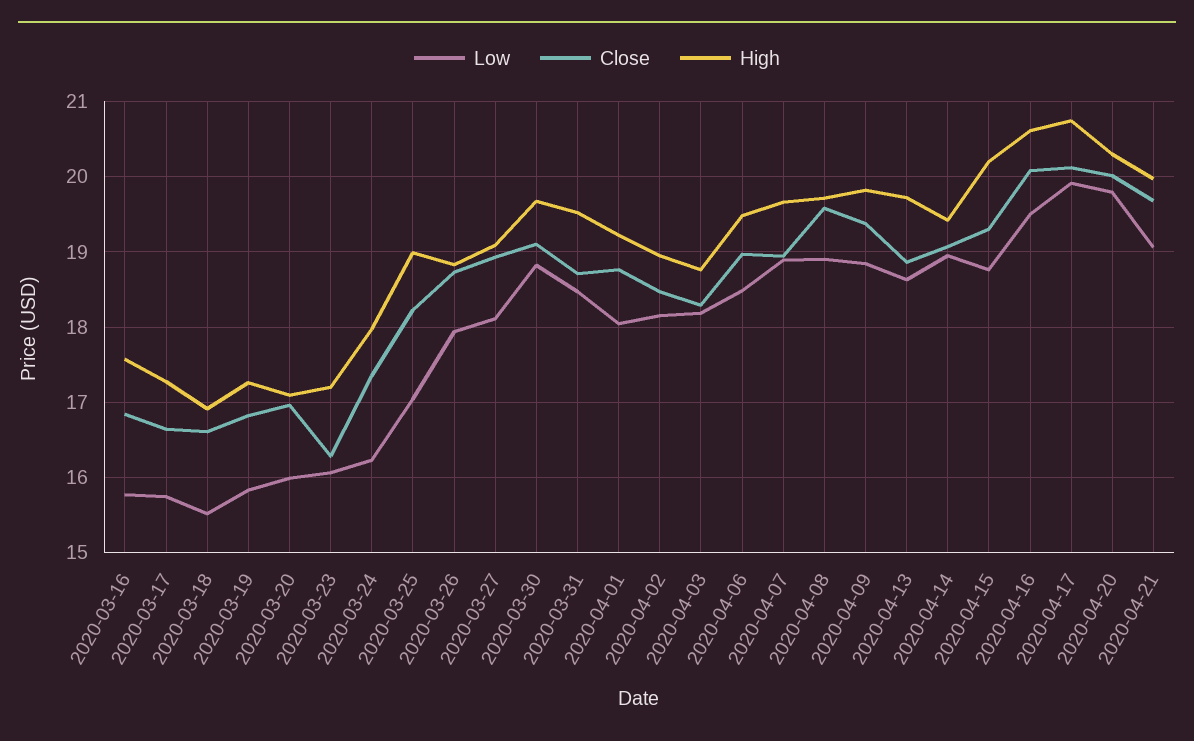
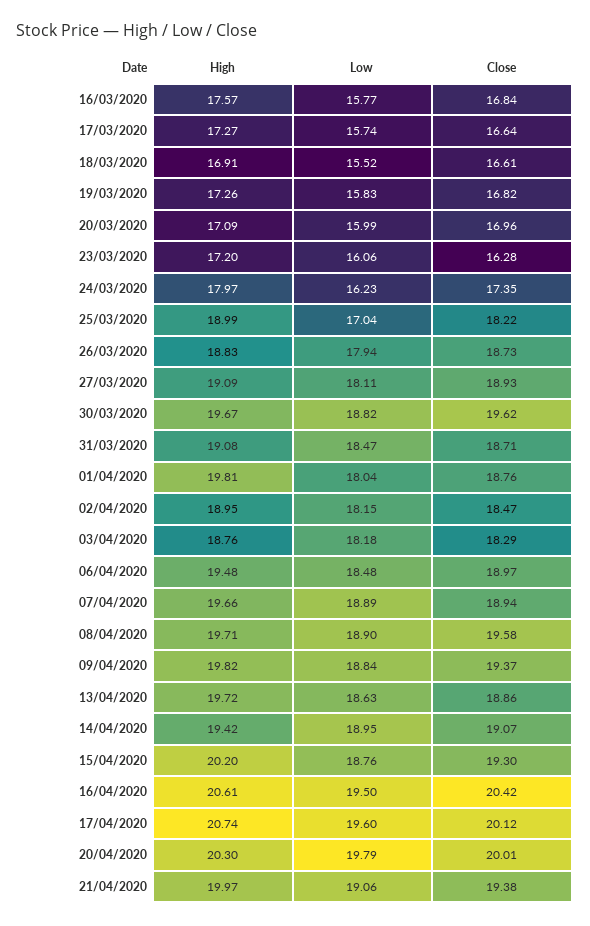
  {
    "Low": {
      "2020-03-16": 15.77,
      "2020-03-17": 15.74,
      "2020-03-18": 15.52,
      "2020-03-19": 15.83,
      "2020-03-20": 15.99,
      "2020-03-23": 16.06,
      "2020-03-24": 16.23,
      "2020-03-25": 17.04,
      "2020-03-26": 17.94,
      "2020-03-27": 18.11,
      "2020-03-30": 18.82,
      "2020-03-31": 18.47,
      "2020-04-01": 18.04,
      "2020-04-02": 18.15,
      "2020-04-03": 18.18,
      "2020-04-06": 18.48,
      "2020-04-07": 18.89,
      "2020-04-08": 18.9,
      "2020-04-09": 18.84,
      "2020-04-13": 18.63,
      "2020-04-14": 18.95,
      "2020-04-15": 18.76,
      "2020-04-16": 19.5,
-     "2020-04-17": 19.9,
+     "2020-04-17": 19.6,
      "2020-04-20": 19.79,
      "2020-04-21": 19.06
    },
    "Close": {
      "2020-03-16": 16.84,
      "2020-03-17": 16.64,
      "2020-03-18": 16.61,
      "2020-03-19": 16.82,
      "2020-03-20": 16.96,
      "2020-03-23": 16.28,
      "2020-03-24": 17.35,
      "2020-03-25": 18.22,
      "2020-03-26": 18.73,
      "2020-03-27": 18.93,
-     "2020-03-30": 19.1,
+     "2020-03-30": 19.62,
      "2020-03-31": 18.71,
      "2020-04-01": 18.76,
      "2020-04-02": 18.47,
      "2020-04-03": 18.29,
      "2020-04-06": 18.97,
      "2020-04-07": 18.94,
      "2020-04-08": 19.58,
      "2020-04-09": 19.37,
      "2020-04-13": 18.86,
      "2020-04-14": 19.07,
      "2020-04-15": 19.3,
-     "2020-04-16": 20.1,
+     "2020-04-16": 20.42,
      "2020-04-17": 20.12,
      "2020-04-20": 20.01,
-     "2020-04-21": 19.7
+     "2020-04-21": 19.38
    },
    "High": {
      "2020-03-16": 17.57,
      "2020-03-17": 17.27,
      "2020-03-18": 16.91,
      "2020-03-19": 17.26,
      "2020-03-20": 17.09,
      "2020-03-23": 17.2,
      "2020-03-24": 17.97,
      "2020-03-25": 18.99,
      "2020-03-26": 18.83,
      "2020-03-27": 19.09,
      "2020-03-30": 19.67,
-     "2020-03-31": 19.5,
+     "2020-03-31": 19.08,
-     "2020-04-01": 19.2,
+     "2020-04-01": 19.81,
      "2020-04-02": 18.95,
      "2020-04-03": 18.76,
      "2020-04-06": 19.48,
      "2020-04-07": 19.66,
      "2020-04-08": 19.71,
      "2020-04-09": 19.82,
      "2020-04-13": 19.72,
      "2020-04-14": 19.42,
      "2020-04-15": 20.2,
      "2020-04-16": 20.61,
      "2020-04-17": 20.74,
      "2020-04-20": 20.3,
      "2020-04-21": 19.97
    }
  }

